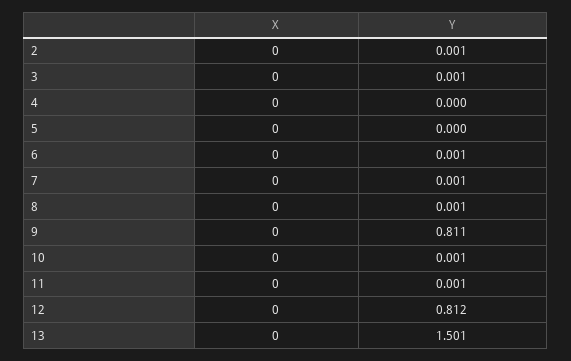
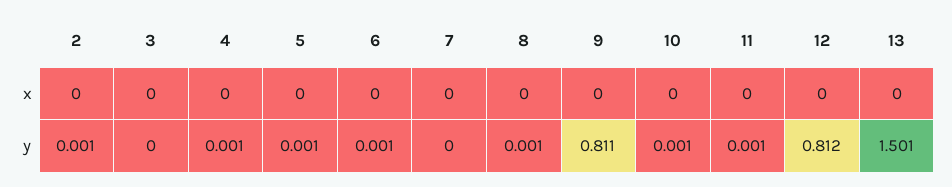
  {
    "X": {
      "2": 0,
      "3": 0,
      "4": 0,
      "5": 0,
      "6": 0,
      "7": 0,
      "8": 0,
      "9": 0,
      "10": 0,
      "11": 0,
      "12": 0,
      "13": 0
    },
    "Y": {
      "2": 0.001,
-     "3": 0.001,
+     "3": 0,
-     "4": 0,
+     "4": 0.001,
-     "5": 0,
+     "5": 0.001,
      "6": 0.001,
-     "7": 0.001,
+     "7": 0,
      "8": 0.001,
      "9": 0.811,
      "10": 0.001,
      "11": 0.001,
      "12": 0.812,
      "13": 1.501
    }
  }

